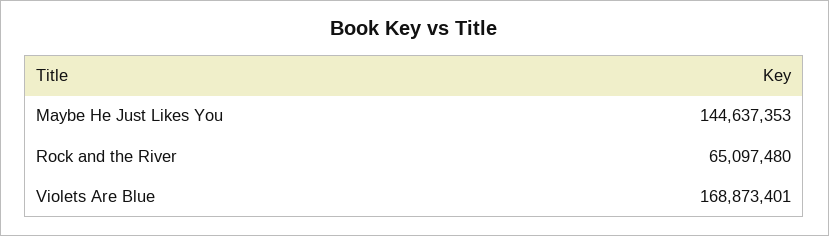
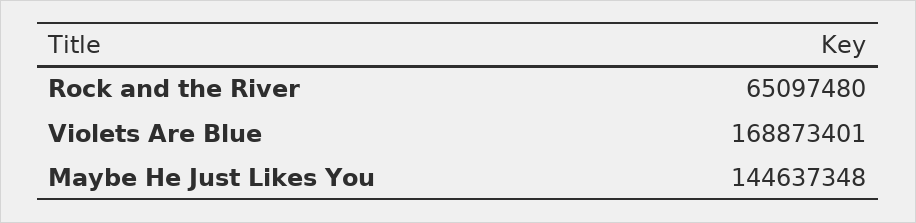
  {
-   "Maybe He Just Likes You": 144637353,
+   "Maybe He Just Likes You": 144637348,
    "Rock and the River": 65097480,
    "Violets Are Blue": 168873401
  }

